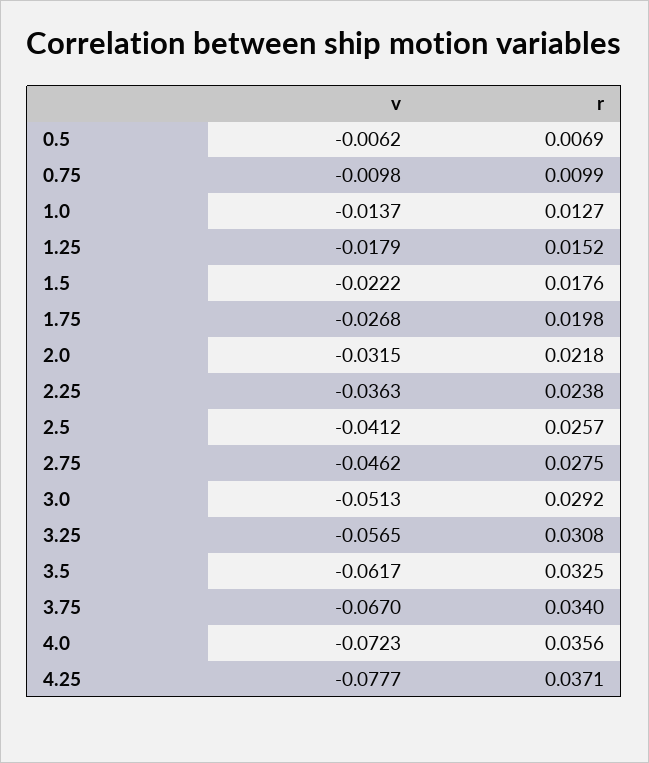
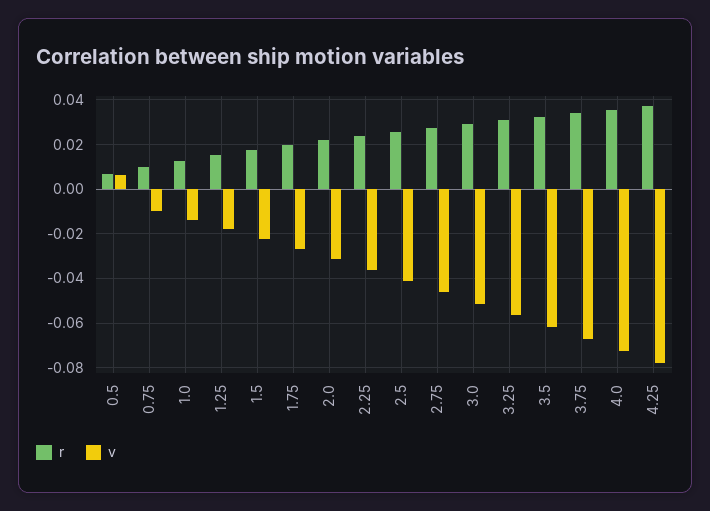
  {
    "v": {
-     "0.5": -0.0062,
+     "0.5": 0.005,
      "0.75": -0.0098,
      "1.0": -0.0137,
      "1.25": -0.0179,
      "1.5": -0.0222,
      "1.75": -0.0268,
      "2.0": -0.0315,
      "2.25": -0.0363,
      "2.5": -0.0412,
      "2.75": -0.0462,
      "3.0": -0.0513,
      "3.25": -0.0565,
      "3.5": -0.0617,
      "3.75": -0.067,
      "4.0": -0.0723,
      "4.25": -0.0777
    },
    "r": {
      "0.5": 0.0069,
      "0.75": 0.0099,
      "1.0": 0.0127,
      "1.25": 0.0152,
      "1.5": 0.0176,
      "1.75": 0.0198,
      "2.0": 0.0218,
      "2.25": 0.0238,
      "2.5": 0.0257,
      "2.75": 0.0275,
      "3.0": 0.0292,
      "3.25": 0.0308,
      "3.5": 0.0325,
      "3.75": 0.034,
      "4.0": 0.0356,
      "4.25": 0.0371
    }
  }

